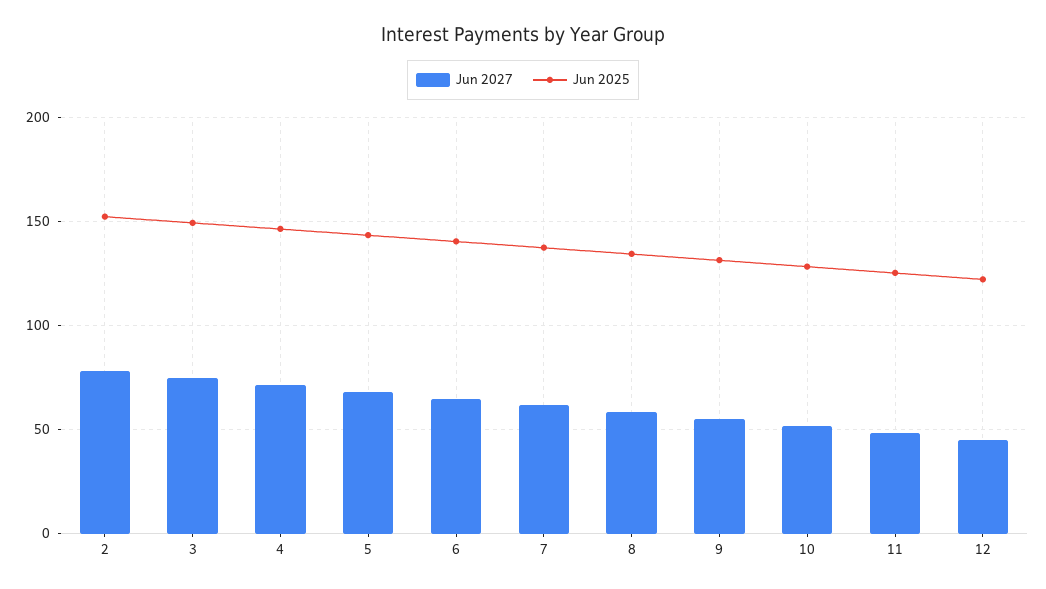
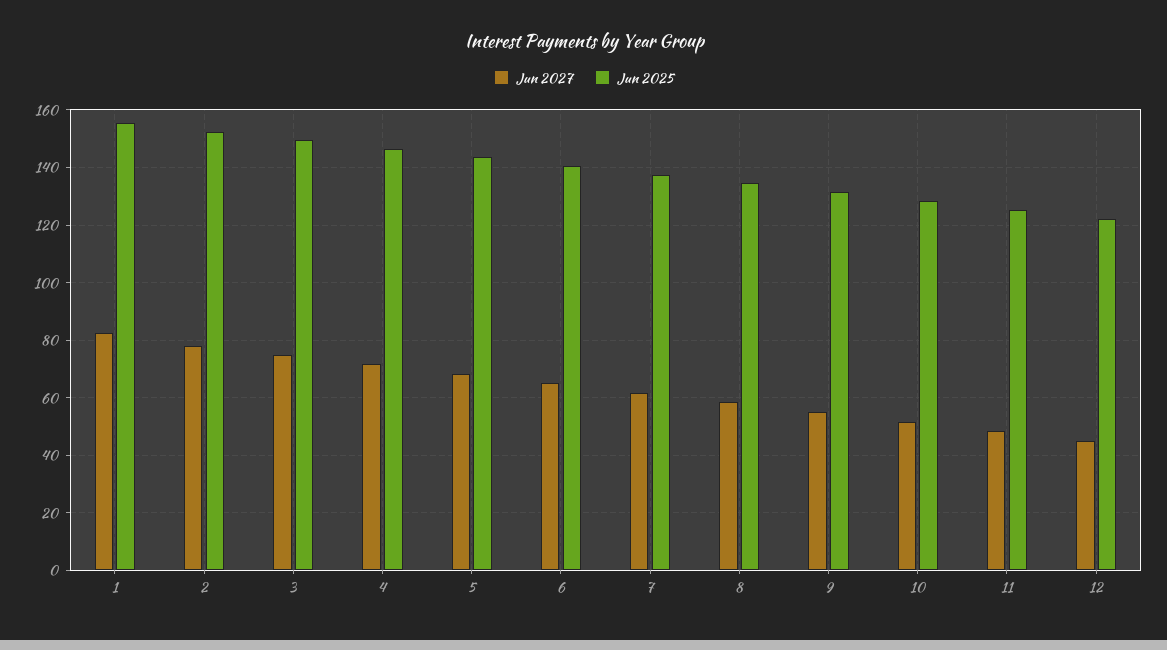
  {
    "Jun 2027": {
      "2": 77.5,
      "3": 75,
      "4": 72.5,
      "5": 67.5,
      "6": 65,
      "7": 62.5,
      "8": 57.5,
      "9": 55,
      "10": 52.5,
      "11": 47.5,
-     "12": 45
+     "12": 45,
+     "1": 82.5
    },
    "Jun 2025": {
      "2": 152.5,
      "3": 150,
      "4": 147.5,
      "5": 142.5,
      "6": 140,
      "7": 137.5,
      "8": 135,
      "9": 132.5,
      "10": 127.5,
      "11": 125,
-     "12": 122.5
+     "12": 122.5,
+     "1": 155
    }
  }

